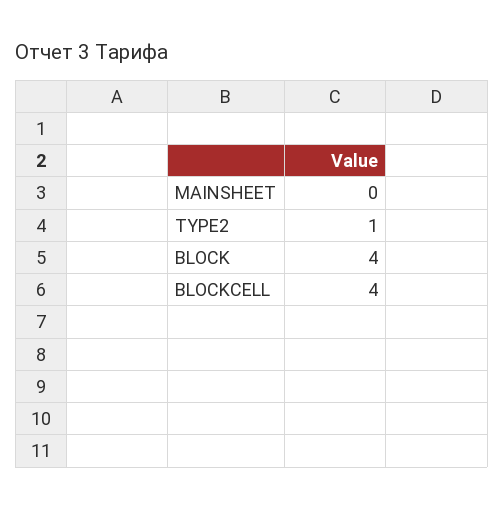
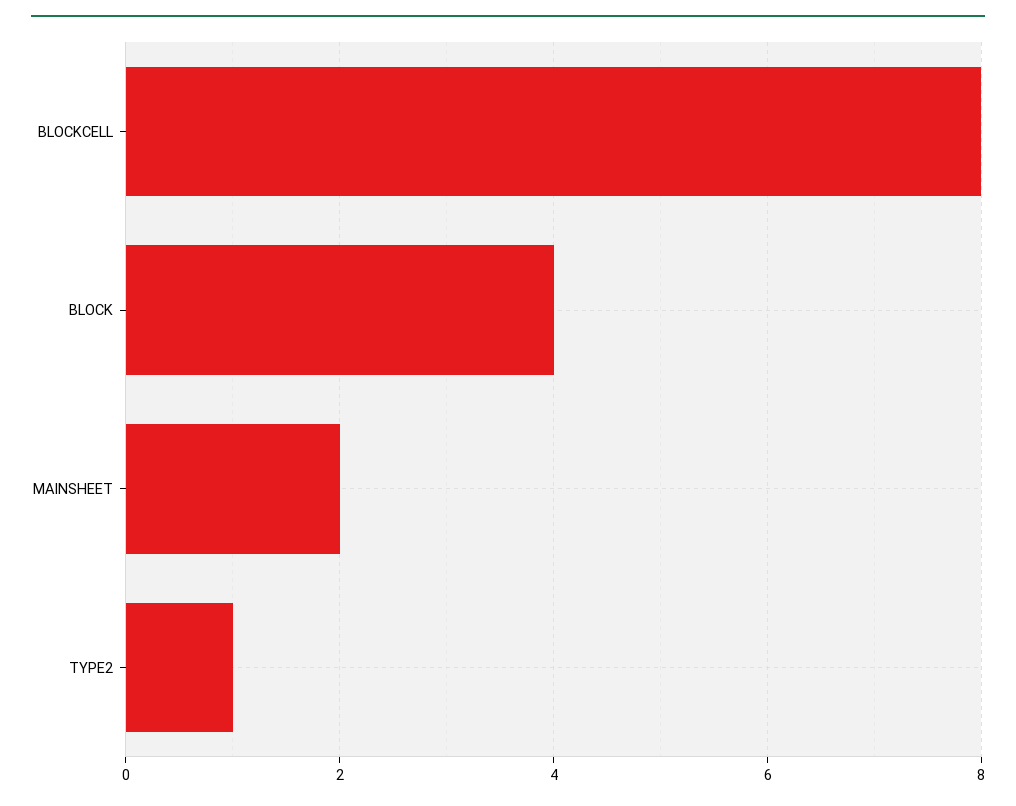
  {
-   "MAINSHEET": 0,
+   "MAINSHEET": 2,
    "TYPE2": 1,
    "BLOCK": 4,
-   "BLOCKCELL": 4
+   "BLOCKCELL": 8
  }

